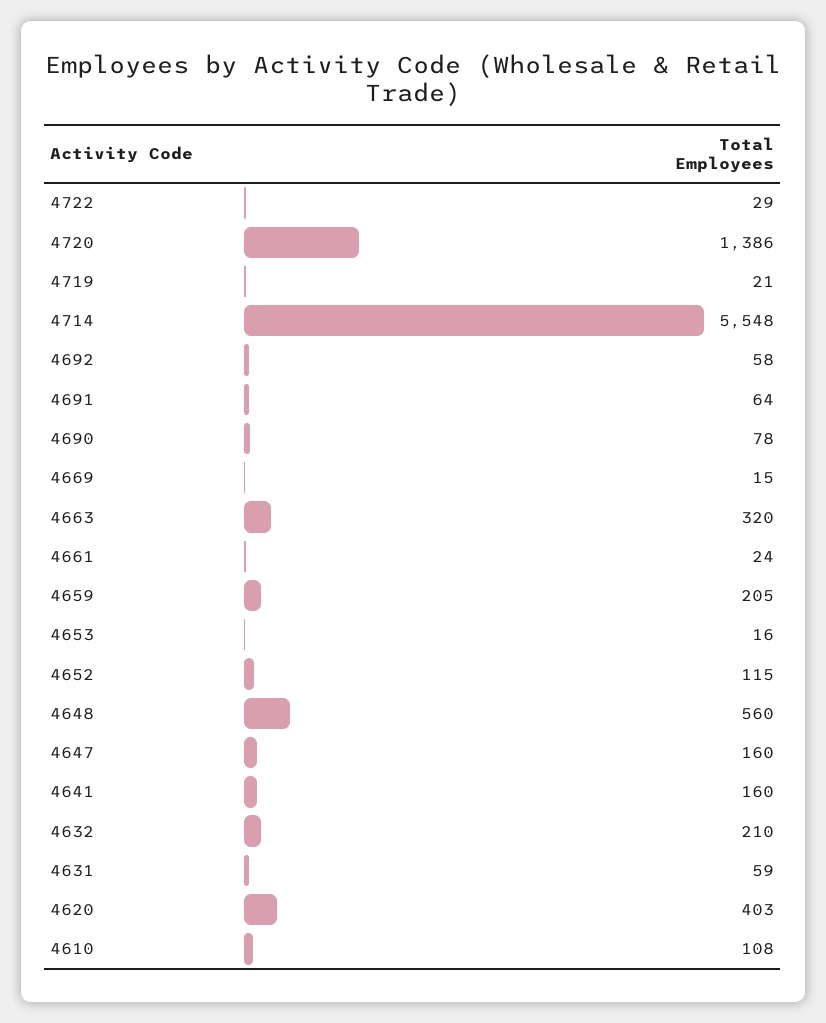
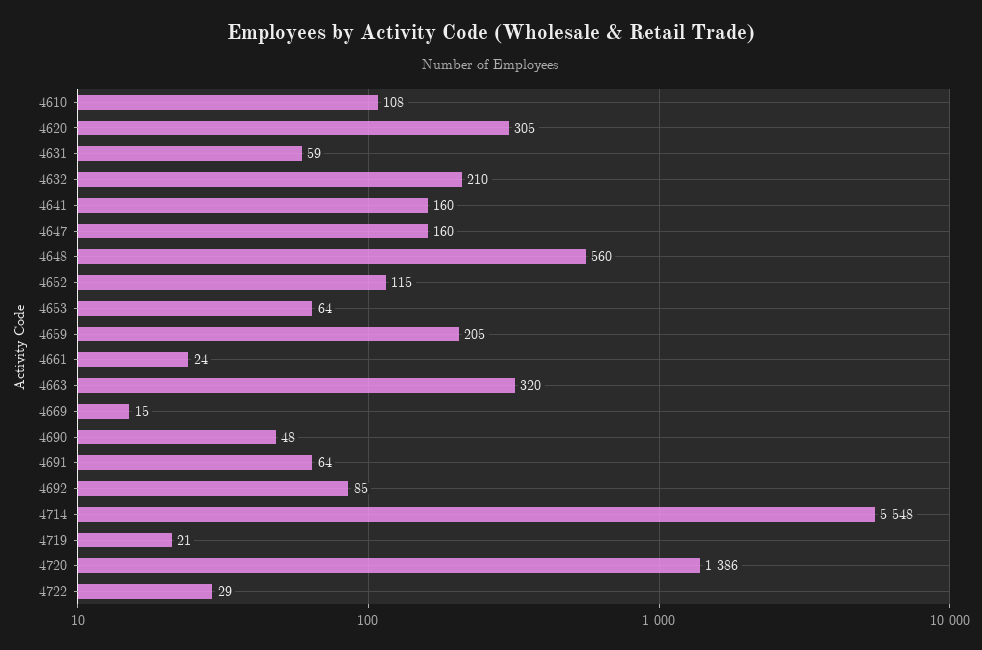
  {
    "4722": 29,
    "4720": 1386,
    "4719": 21,
    "4714": 5548,
-   "4692": 58,
+   "4692": 85,
    "4691": 64,
-   "4690": 78,
+   "4690": 48,
    "4669": 15,
    "4663": 320,
    "4661": 24,
    "4659": 205,
-   "4653": 16,
+   "4653": 64,
    "4652": 115,
    "4648": 560,
    "4647": 160,
    "4641": 160,
    "4632": 210,
    "4631": 59,
-   "4620": 403,
+   "4620": 305,
    "4610": 108
  }

